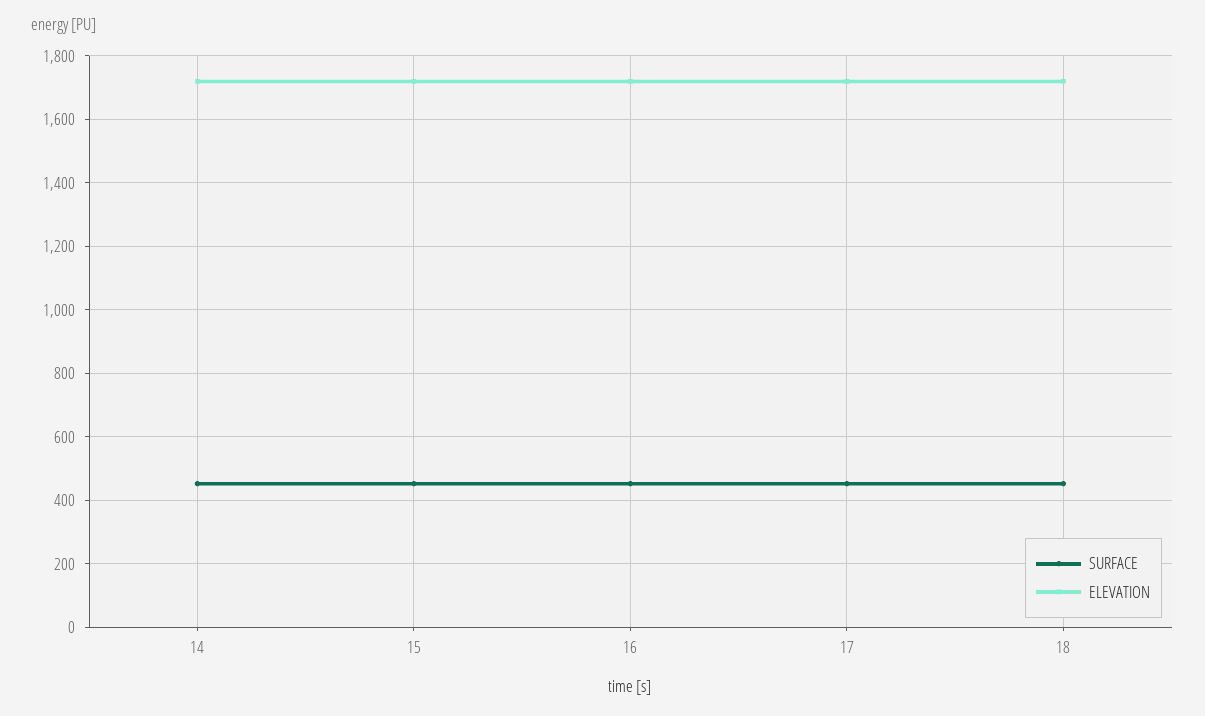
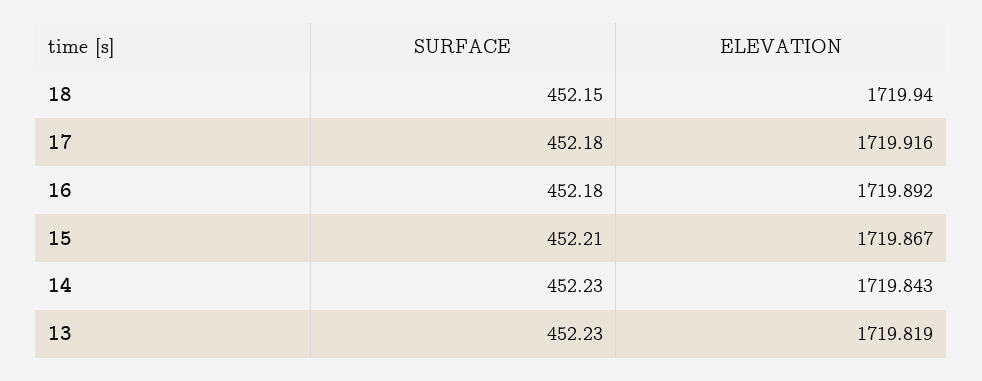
  {
    "SURFACE": {
      "14": 452.23,
      "15": 452.21,
      "16": 452.18,
      "17": 452.18,
-     "18": 452.15
+     "18": 452.15,
+     "13": 452.23
    },
    "ELEVATION": {
      "14": 1719.843,
      "15": 1719.867,
      "16": 1719.892,
      "17": 1719.916,
-     "18": 1719.94
+     "18": 1719.94,
+     "13": 1719.819
    }
  }

